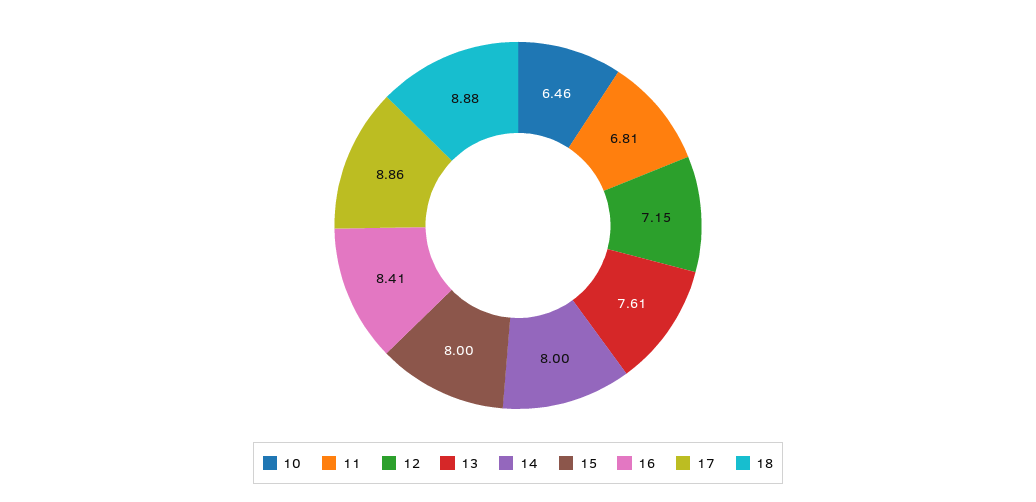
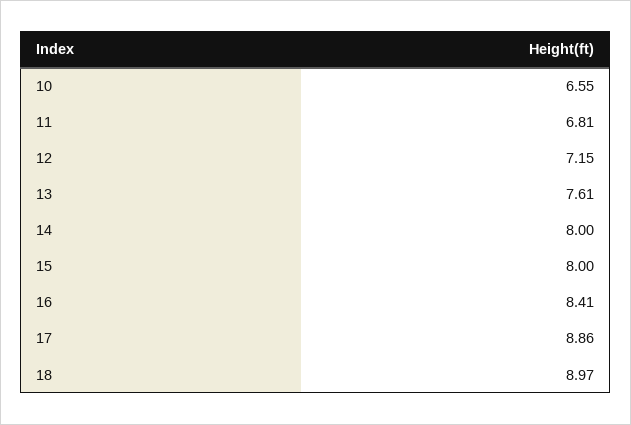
  {
-   "10": 6.46,
+   "10": 6.55,
    "11": 6.81,
    "12": 7.15,
    "13": 7.61,
    "14": 8,
    "15": 8,
    "16": 8.41,
    "17": 8.86,
-   "18": 8.88
+   "18": 8.97
  }

